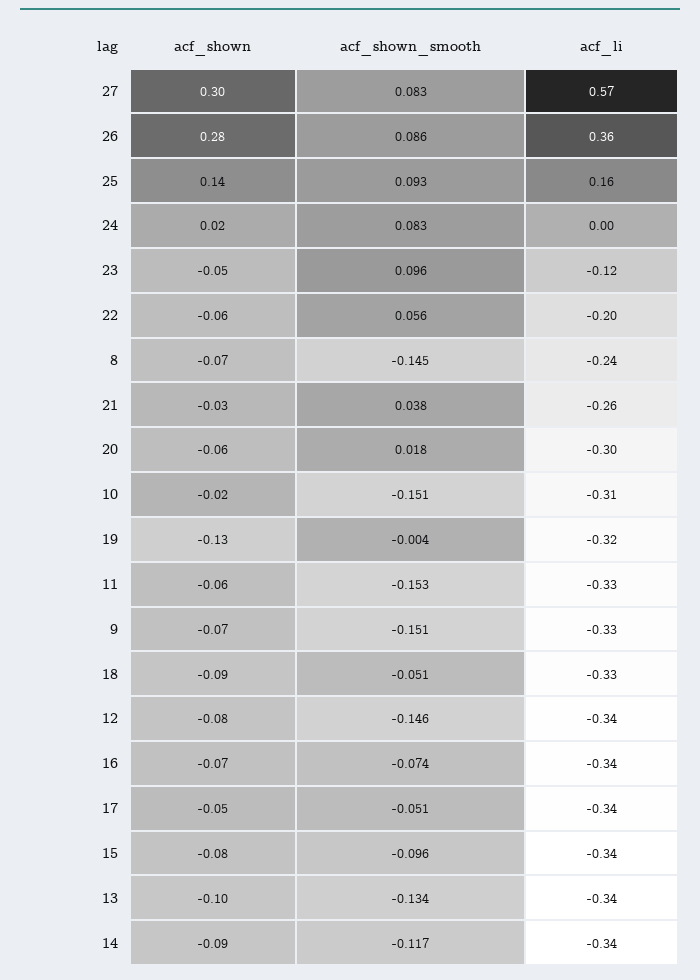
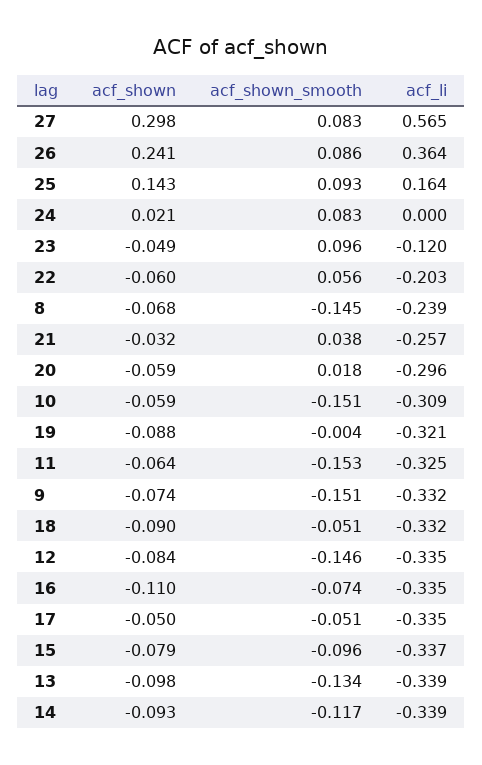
  {
    "acf_shown": {
      "27": 0.298,
-     "26": 0.28,
+     "26": 0.241,
      "25": 0.143,
      "24": 0.021,
      "23": -0.049,
      "22": -0.06,
      "8": -0.068,
      "21": -0.032,
      "20": -0.059,
-     "10": -0.02,
+     "10": -0.059,
-     "19": -0.13,
+     "19": -0.088,
      "11": -0.064,
      "9": -0.074,
      "18": -0.09,
      "12": -0.084,
-     "16": -0.07,
+     "16": -0.11,
      "17": -0.05,
      "15": -0.079,
      "13": -0.098,
      "14": -0.093
    },
    "acf_shown_smooth": {
      "27": 0.083,
      "26": 0.086,
      "25": 0.093,
      "24": 0.083,
      "23": 0.096,
      "22": 0.056,
      "8": -0.145,
      "21": 0.038,
      "20": 0.018,
      "10": -0.151,
      "19": -0.004,
      "11": -0.153,
      "9": -0.151,
      "18": -0.051,
      "12": -0.146,
      "16": -0.074,
      "17": -0.051,
      "15": -0.096,
      "13": -0.134,
      "14": -0.117
    },
    "acf_li": {
      "27": 0.565,
      "26": 0.364,
      "25": 0.164,
      "24": 0,
      "23": -0.12,
      "22": -0.203,
      "8": -0.239,
      "21": -0.257,
      "20": -0.296,
      "10": -0.309,
      "19": -0.321,
      "11": -0.325,
      "9": -0.332,
      "18": -0.332,
      "12": -0.335,
      "16": -0.335,
      "17": -0.335,
      "15": -0.337,
      "13": -0.339,
      "14": -0.339
    }
  }

